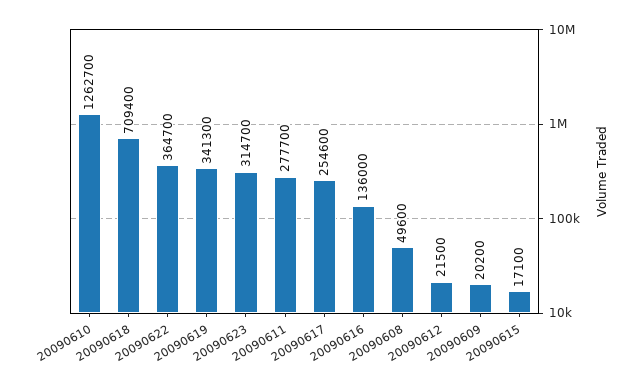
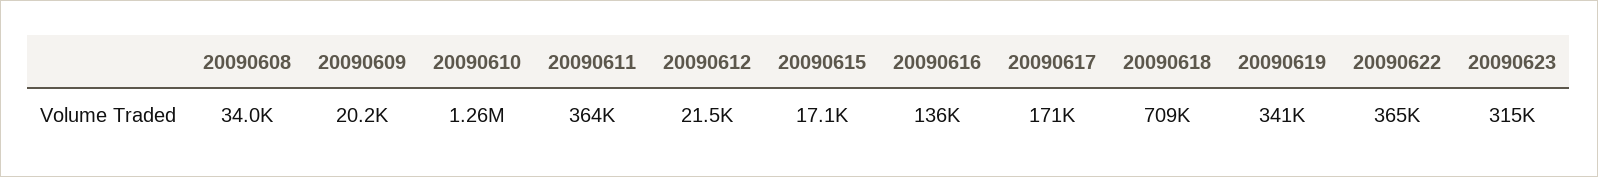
  {
    "20090610": 1262700,
    "20090618": 709400,
    "20090622": 364700,
    "20090619": 341300,
    "20090623": 314700,
-   "20090611": 277700,
+   "20090611": 364000,
-   "20090617": 254600,
+   "20090617": 171000,
    "20090616": 136000,
-   "20090608": 49600,
+   "20090608": 34000,
    "20090612": 21500,
    "20090609": 20200,
    "20090615": 17100
  }

